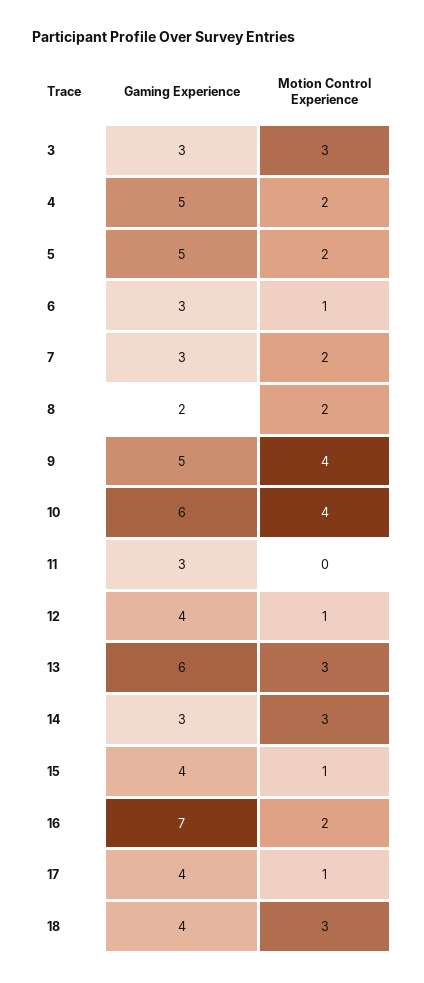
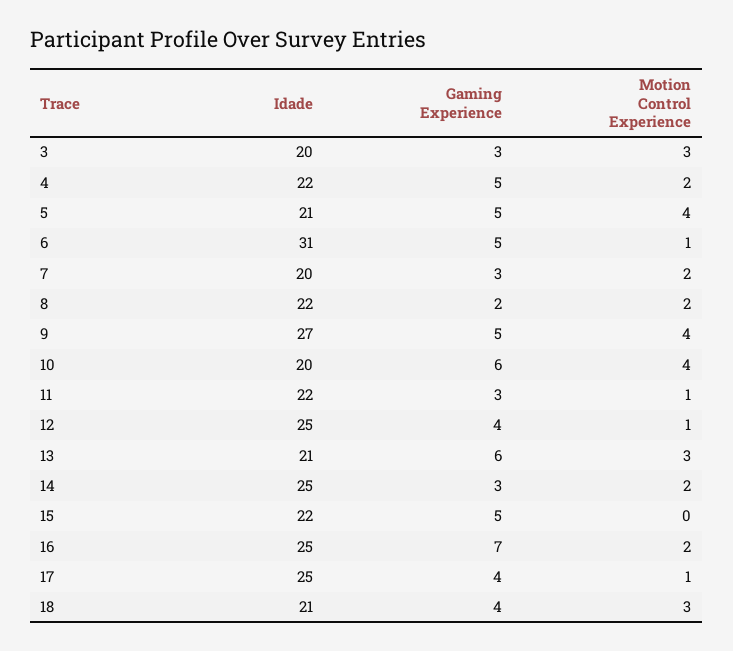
  {
    "Gaming Experience": {
      "3": 3,
      "4": 5,
      "5": 5,
-     "6": 3,
+     "6": 5,
      "7": 3,
      "8": 2,
      "9": 5,
      "10": 6,
      "11": 3,
      "12": 4,
      "13": 6,
      "14": 3,
-     "15": 4,
+     "15": 5,
      "16": 7,
      "17": 4,
      "18": 4
    },
    "Motion Control Experience": {
      "3": 3,
      "4": 2,
-     "5": 2,
+     "5": 4,
      "6": 1,
      "7": 2,
      "8": 2,
      "9": 4,
      "10": 4,
-     "11": 0,
+     "11": 1,
      "12": 1,
      "13": 3,
-     "14": 3,
+     "14": 2,
-     "15": 1,
+     "15": 0,
      "16": 2,
      "17": 1,
      "18": 3
-   }
+   },
+   "Idade": {
+     "3": 20,
+     "4": 22,
+     "5": 21,
+     "6": 31,
+     "7": 20,
+     "8": 22,
+     "9": 27,
+     "10": 20,
+     "11": 22,
+     "12": 25,
+     "13": 21,
+     "14": 25,
+     "15": 22,
+     "16": 25,
+     "17": 25,
+     "18": 21
+   }
  }

